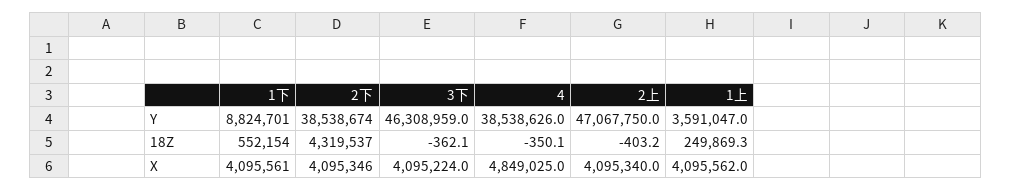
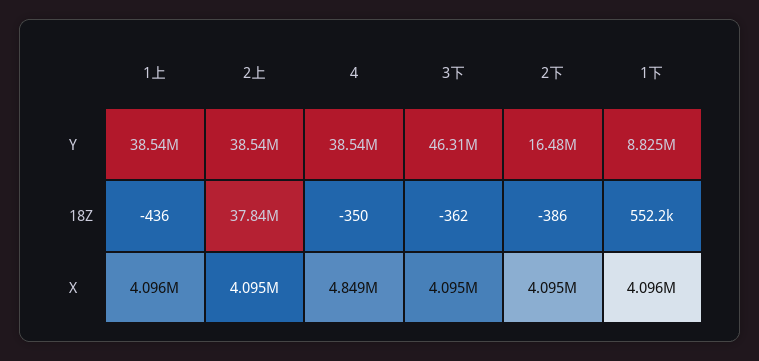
  {
    "1下": {
      "Y": 8824701,
      "18Z": 552154,
      "X": 4095561
    },
    "2下": {
-     "Y": 38538674,
+     "Y": 16480000,
-     "18Z": 4319537,
+     "18Z": -386,
      "X": 4095346
    },
    "3下": {
      "Y": 46308959,
      "18Z": -362.1,
      "X": 4095224
    },
    "4": {
      "Y": 38538626,
      "18Z": -350.1,
      "X": 4849025
    },
    "2上": {
-     "Y": 47067750,
+     "Y": 38540000,
-     "18Z": -403.2,
+     "18Z": 37840000,
      "X": 4095340
    },
    "1上": {
-     "Y": 3591047,
+     "Y": 38540000,
-     "18Z": 249869.3,
+     "18Z": -436,
      "X": 4095562
    }
  }

